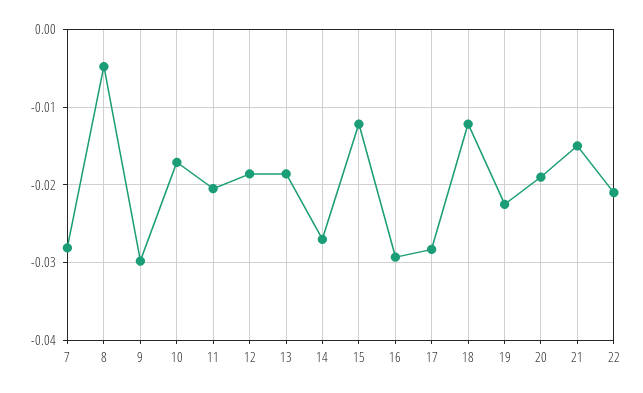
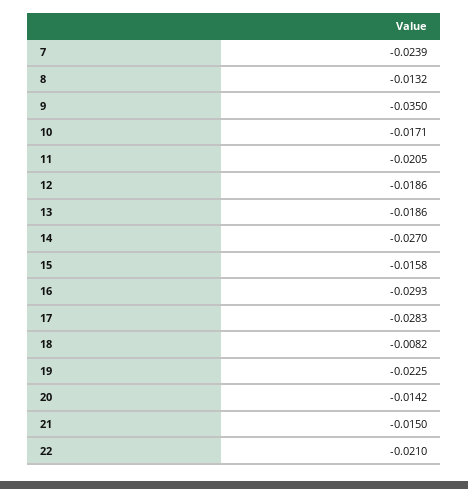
  {
-   "7": -0.028,
+   "7": -0.0239,
-   "8": -0.005,
+   "8": -0.0132,
-   "9": -0.03,
+   "9": -0.035,
    "10": -0.0171,
    "11": -0.0205,
    "12": -0.0186,
    "13": -0.0186,
    "14": -0.027,
-   "15": -0.012,
+   "15": -0.0158,
    "16": -0.0293,
    "17": -0.0283,
-   "18": -0.012,
+   "18": -0.0082,
    "19": -0.0225,
-   "20": -0.019,
+   "20": -0.0142,
    "21": -0.015,
    "22": -0.021
  }

